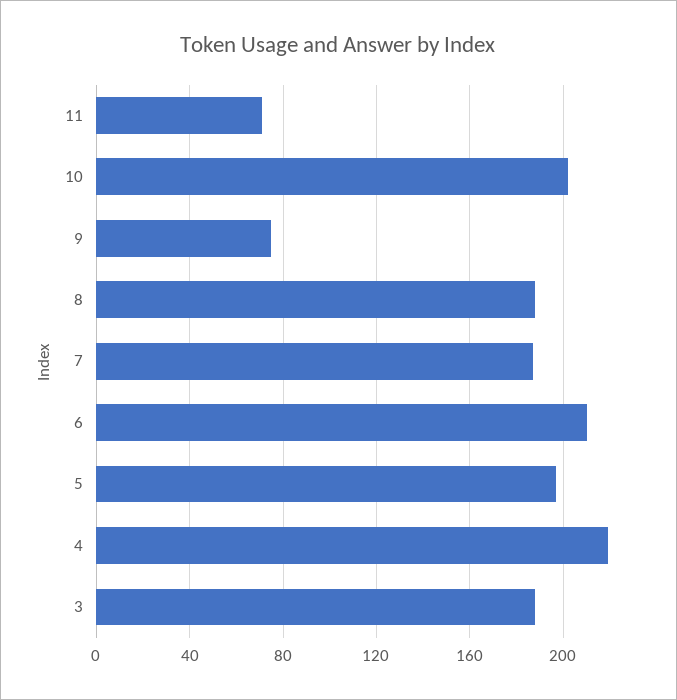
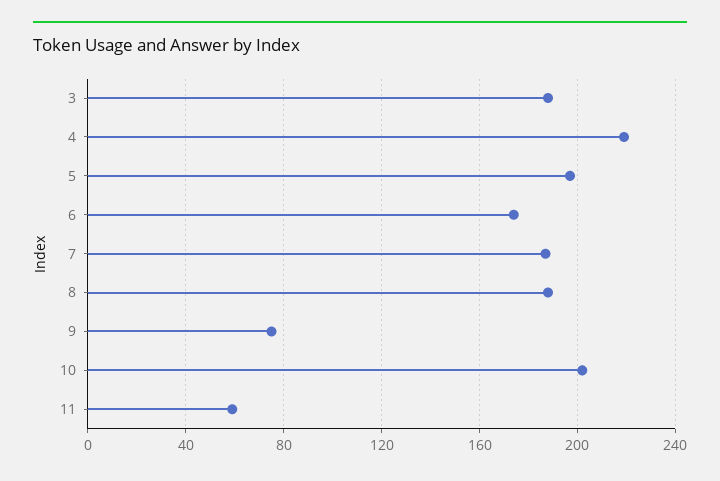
  {
-   "11": 70,
+   "11": 60,
    "10": 200,
    "9": 75,
    "8": 190,
    "7": 185,
-   "6": 210,
+   "6": 175,
    "5": 195,
    "4": 220,
    "3": 190
  }

